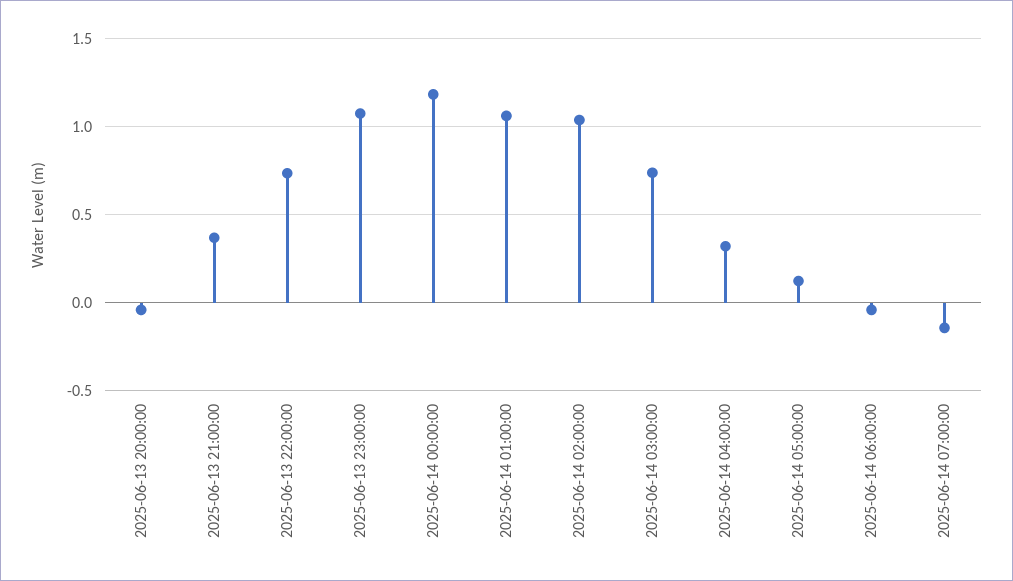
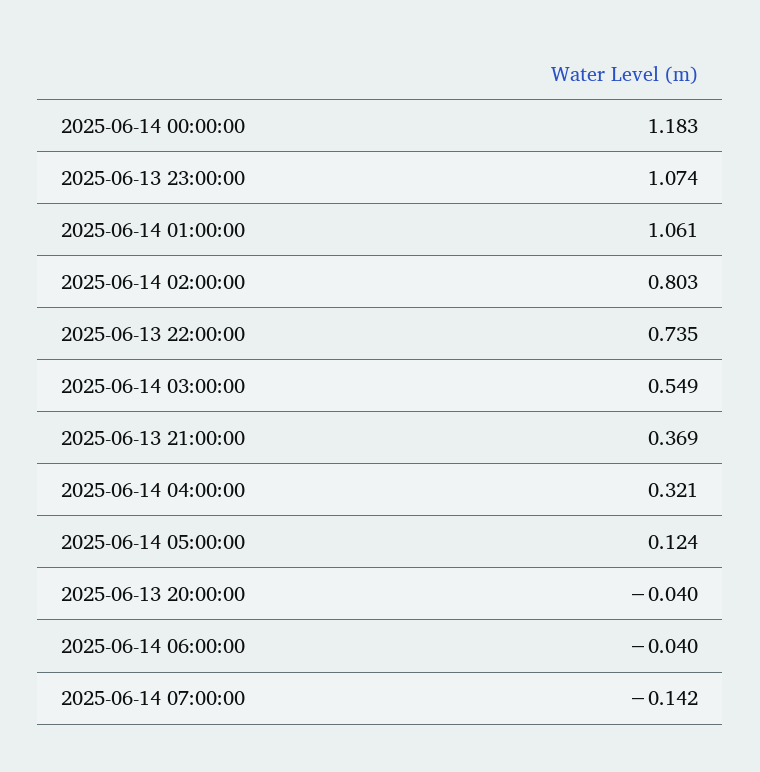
  {
    "2025-06-13 20:00:00": -0.04,
    "2025-06-13 21:00:00": 0.369,
    "2025-06-13 22:00:00": 0.735,
    "2025-06-13 23:00:00": 1.074,
    "2025-06-14 00:00:00": 1.183,
    "2025-06-14 01:00:00": 1.061,
-   "2025-06-14 02:00:00": 1.05,
+   "2025-06-14 02:00:00": 0.803,
-   "2025-06-14 03:00:00": 0.75,
+   "2025-06-14 03:00:00": 0.549,
    "2025-06-14 04:00:00": 0.321,
    "2025-06-14 05:00:00": 0.124,
    "2025-06-14 06:00:00": -0.04,
    "2025-06-14 07:00:00": -0.142
  }

